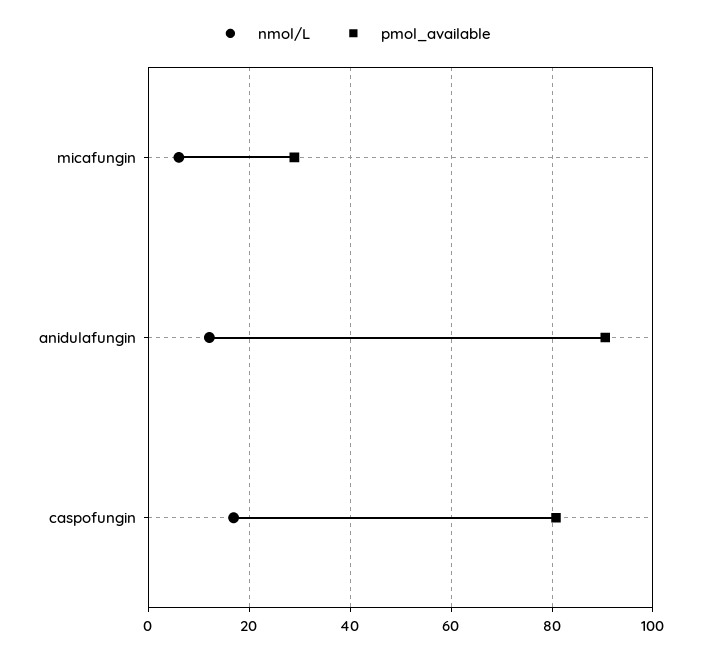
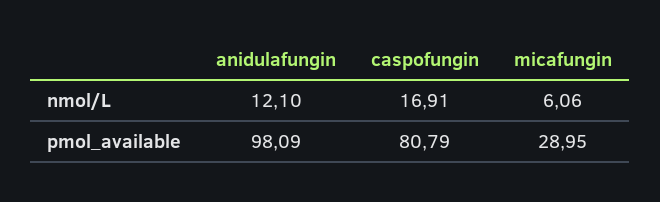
  {
    "nmol/L": {
      "micafungin": 6.06,
      "anidulafungin": 12.1,
      "caspofungin": 16.91
    },
    "pmol_available": {
      "micafungin": 28.95,
-     "anidulafungin": 90,
+     "anidulafungin": 98.09,
      "caspofungin": 80.79
    }
  }

